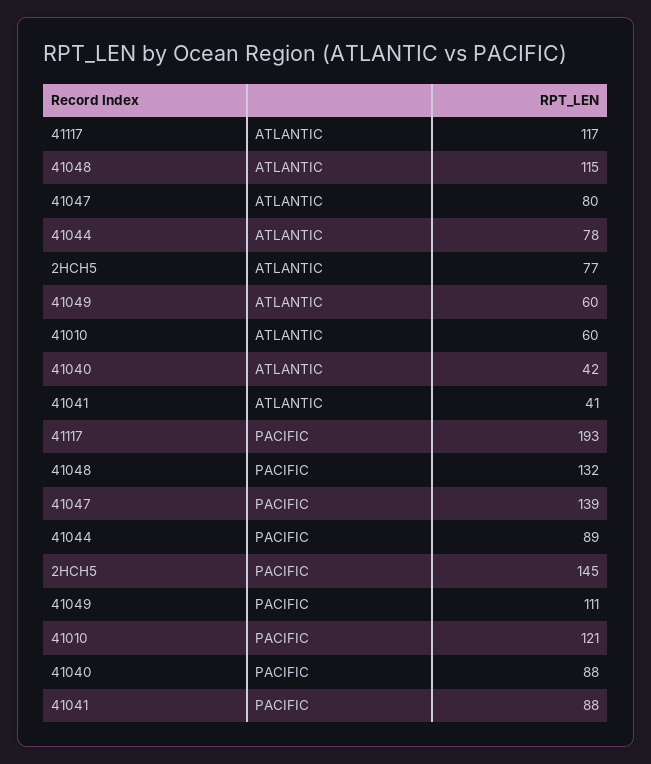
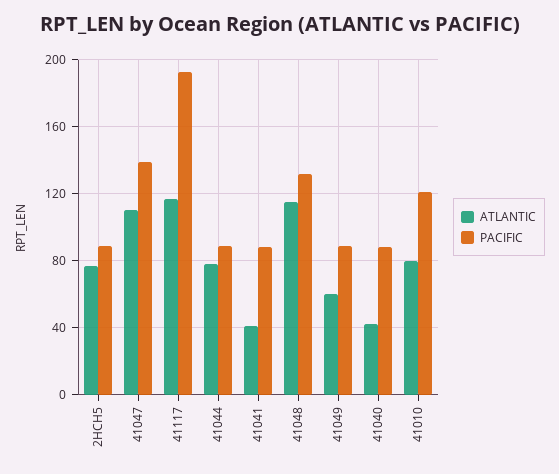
  {
    "ATLANTIC": {
      "41117": 117,
      "41048": 115,
-     "41047": 80,
+     "41047": 110,
      "41044": 78,
      "2HCH5": 77,
      "41049": 60,
-     "41010": 60,
+     "41010": 80,
      "41040": 42,
      "41041": 41
    },
    "PACIFIC": {
      "41117": 193,
      "41048": 132,
      "41047": 139,
      "41044": 89,
-     "2HCH5": 145,
+     "2HCH5": 90,
-     "41049": 111,
+     "41049": 90,
      "41010": 121,
      "41040": 88,
      "41041": 88
    }
  }

